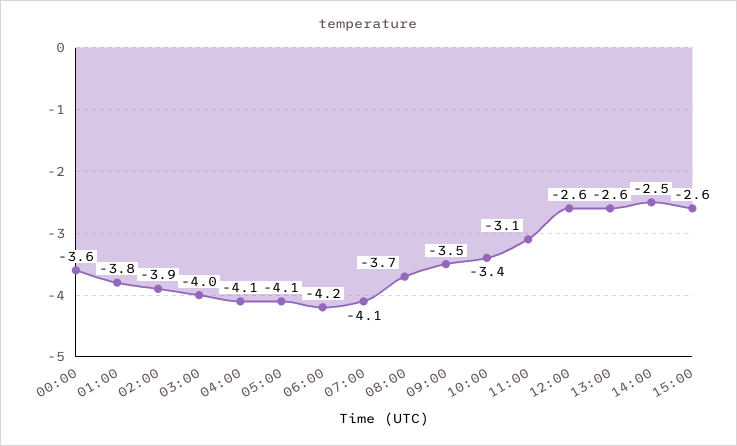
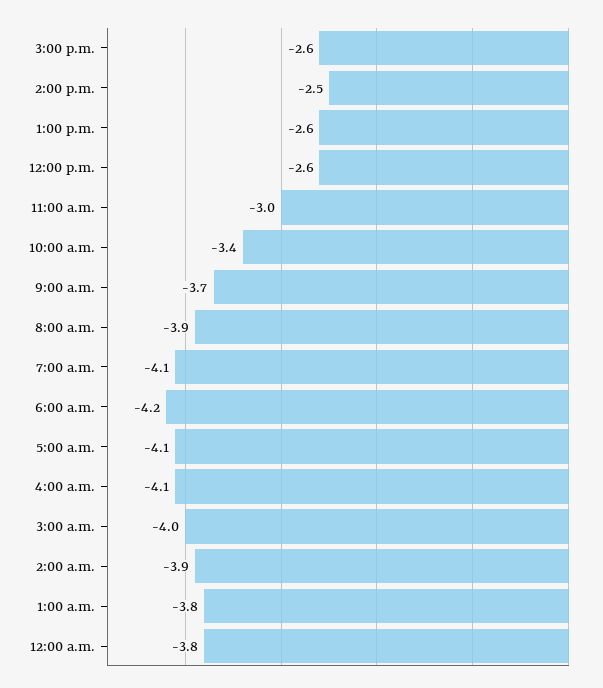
  {
-   "00:00": -3.6,
+   "00:00": -3.8,
    "01:00": -3.8,
    "02:00": -3.9,
    "03:00": -4,
    "04:00": -4.1,
    "05:00": -4.1,
    "06:00": -4.2,
    "07:00": -4.1,
-   "08:00": -3.7,
+   "08:00": -3.9,
-   "09:00": -3.5,
+   "09:00": -3.7,
    "10:00": -3.4,
-   "11:00": -3.1,
+   "11:00": -3,
    "12:00": -2.6,
    "13:00": -2.6,
    "14:00": -2.5,
    "15:00": -2.6
  }

